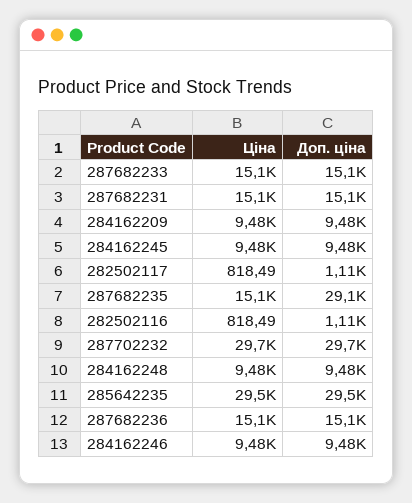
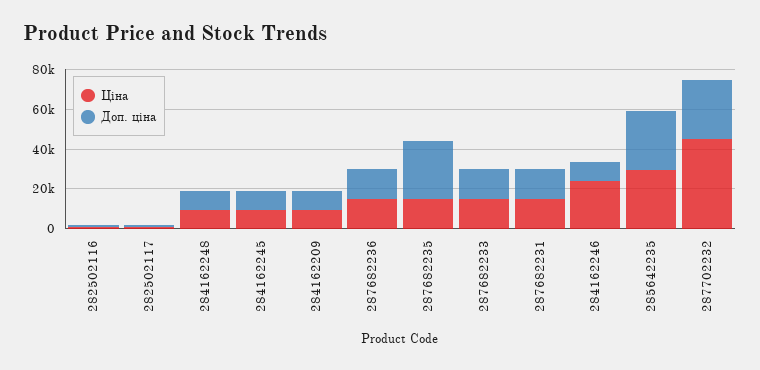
  {
    "Ціна": {
      "287682233": 15100,
      "287682231": 15100,
      "284162209": 9480,
      "284162245": 9480,
      "282502117": 818.49,
      "287682235": 15100,
      "282502116": 818.49,
-     "287702232": 29700,
+     "287702232": 45000,
      "284162248": 9480,
      "285642235": 29500,
      "287682236": 15100,
-     "284162246": 9480
+     "284162246": 25000
    },
    "Доп. ціна": {
      "287682233": 15100,
      "287682231": 15100,
      "284162209": 9480,
      "284162245": 9480,
      "282502117": 1110,
      "287682235": 29100,
      "282502116": 1110,
      "287702232": 29700,
      "284162248": 9480,
      "285642235": 29500,
      "287682236": 15100,
      "284162246": 9480
    }
  }

